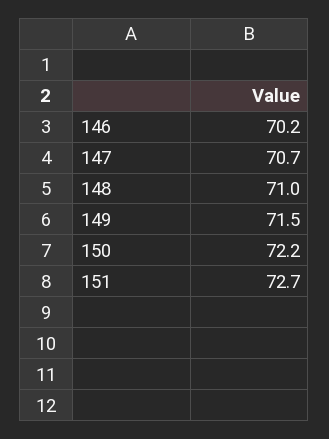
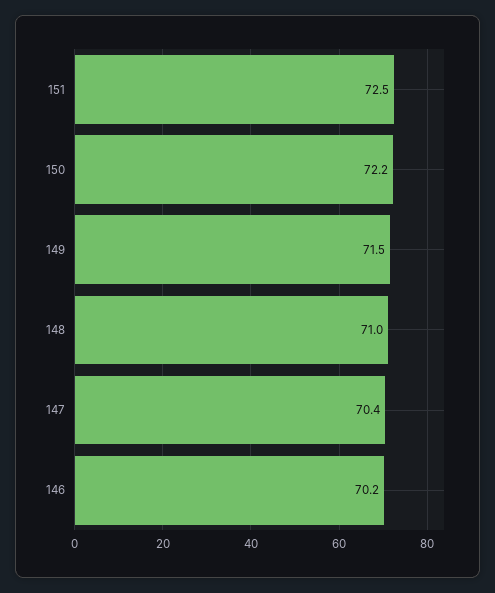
  {
    "146": 70.2,
-   "147": 70.7,
+   "147": 70.4,
    "148": 71,
    "149": 71.5,
    "150": 72.2,
-   "151": 72.7
+   "151": 72.5
  }

